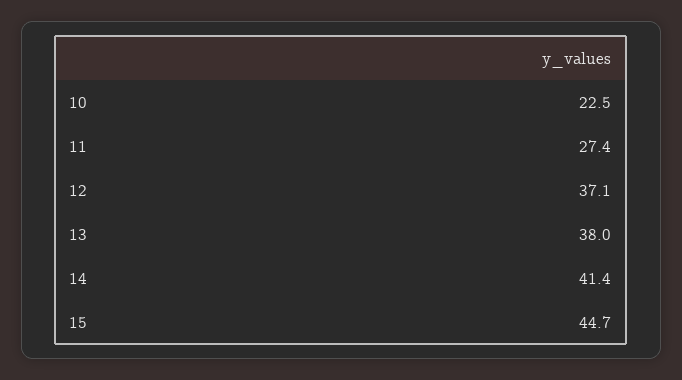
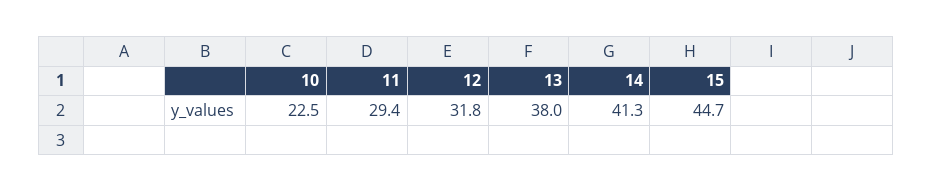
  {
    "10": 22.5,
-   "11": 27.4,
+   "11": 29.4,
-   "12": 37.1,
+   "12": 31.8,
    "13": 38,
-   "14": 41.4,
+   "14": 41.3,
    "15": 44.7
  }

